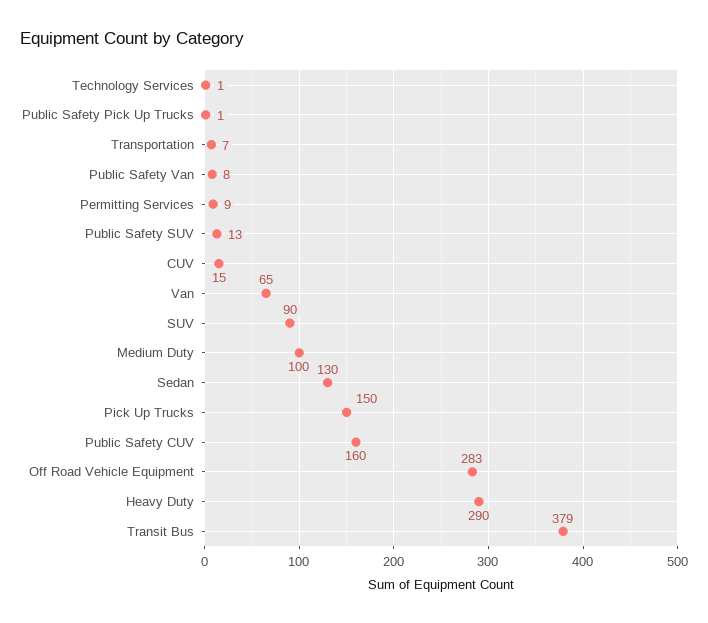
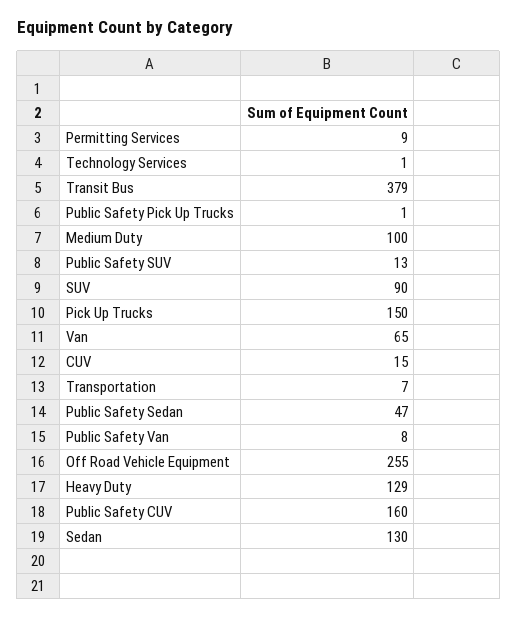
  {
    "Technology Services": 1,
    "Public Safety Pick Up Trucks": 1,
    "Transportation": 7,
    "Public Safety Van": 8,
    "Permitting Services": 9,
    "Public Safety SUV": 13,
    "CUV": 15,
    "Van": 65,
    "SUV": 90,
    "Medium Duty": 100,
    "Sedan": 130,
    "Pick Up Trucks": 150,
    "Public Safety CUV": 160,
-   "Off Road Vehicle Equipment": 283,
+   "Off Road Vehicle Equipment": 255,
-   "Heavy Duty": 290,
+   "Heavy Duty": 129,
-   "Transit Bus": 379
+   "Transit Bus": 379,
+   "Public Safety Sedan": 47
  }

